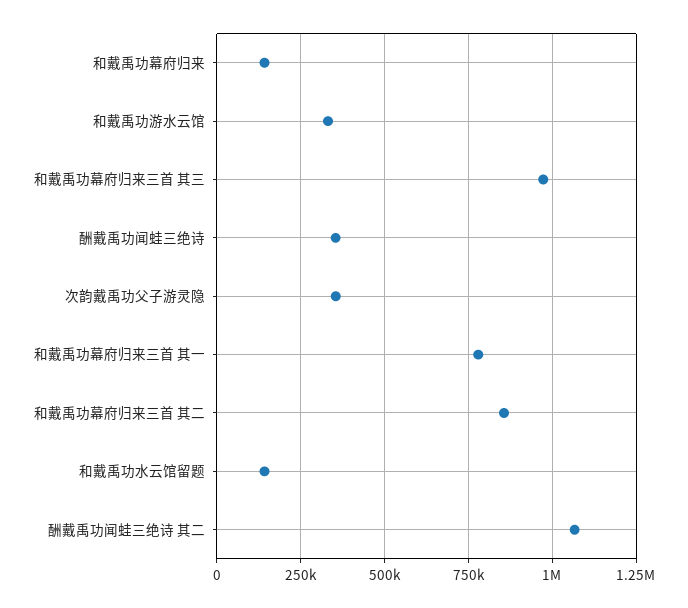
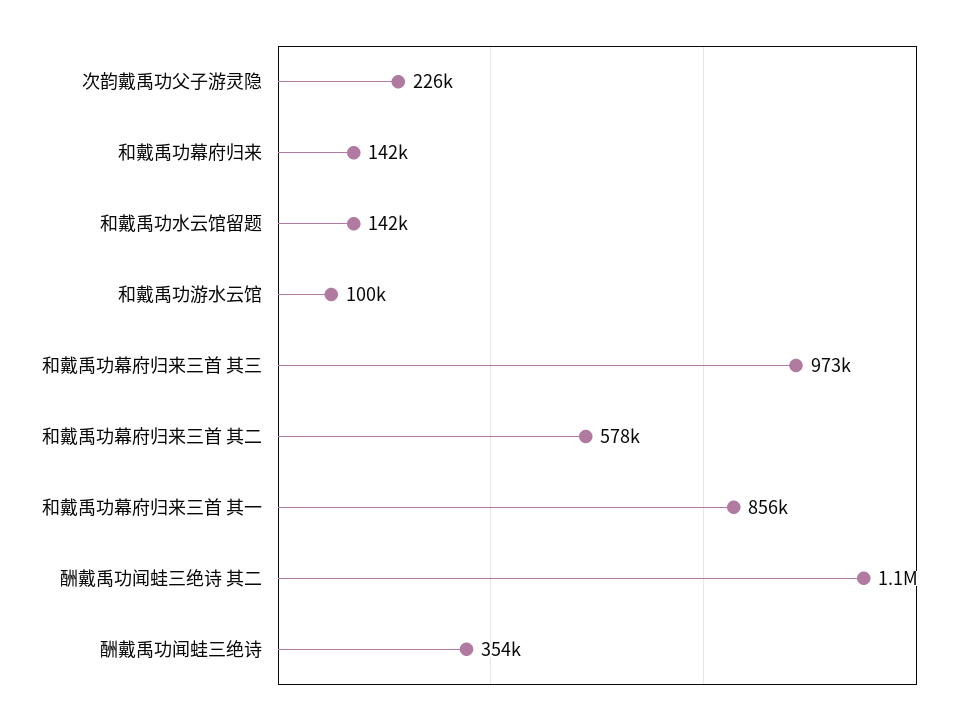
  {
    "和戴禹功幕府归来": 142000,
-   "和戴禹功游水云馆": 325000,
+   "和戴禹功游水云馆": 100000,
    "和戴禹功幕府归来三首 其三": 973000,
    "酬戴禹功闻蛙三绝诗": 354000,
-   "次韵戴禹功父子游灵隐": 350000,
+   "次韵戴禹功父子游灵隐": 226000,
-   "和戴禹功幕府归来三首 其一": 775000,
+   "和戴禹功幕府归来三首 其一": 856000,
-   "和戴禹功幕府归来三首 其二": 850000,
+   "和戴禹功幕府归来三首 其二": 578000,
    "和戴禹功水云馆留题": 142000,
    "酬戴禹功闻蛙三绝诗 其二": 1100000
  }

